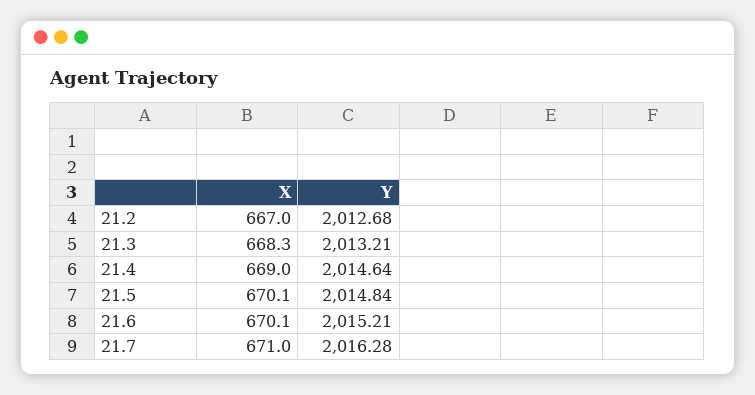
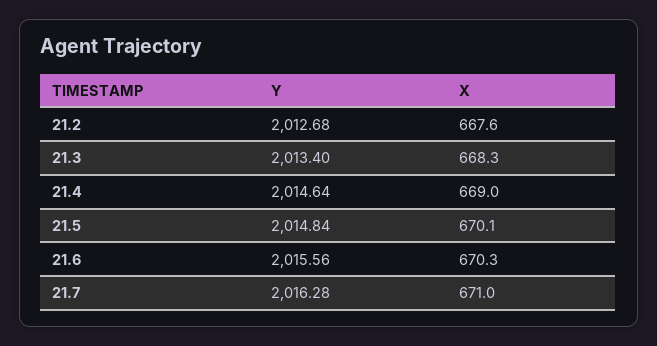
  {
    "X": {
-     "21.2": 667,
+     "21.2": 667.6,
      "21.3": 668.3,
      "21.4": 669,
      "21.5": 670.1,
-     "21.6": 670.1,
+     "21.6": 670.3,
      "21.7": 671
    },
    "Y": {
      "21.2": 2012.68,
-     "21.3": 2013.21,
+     "21.3": 2013.4,
      "21.4": 2014.64,
      "21.5": 2014.84,
-     "21.6": 2015.21,
+     "21.6": 2015.56,
      "21.7": 2016.28
    }
  }

